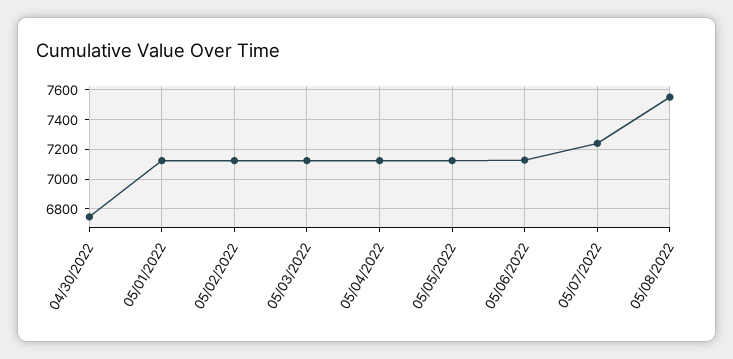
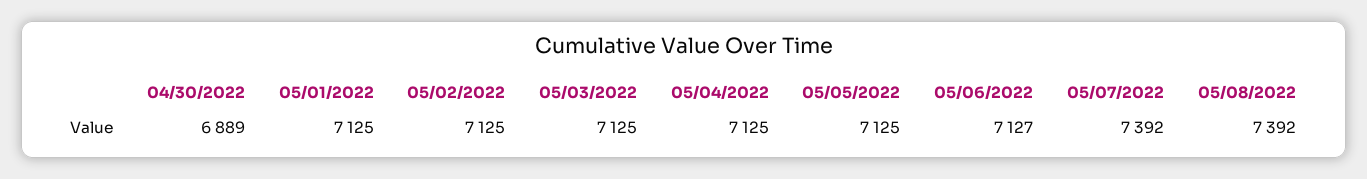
  {
-   "04/30/2022": 6750,
+   "04/30/2022": 6889,
    "05/01/2022": 7125,
    "05/02/2022": 7125,
    "05/03/2022": 7125,
    "05/04/2022": 7125,
    "05/05/2022": 7125,
    "05/06/2022": 7127,
-   "05/07/2022": 7250,
+   "05/07/2022": 7392,
-   "05/08/2022": 7550
+   "05/08/2022": 7392
  }

